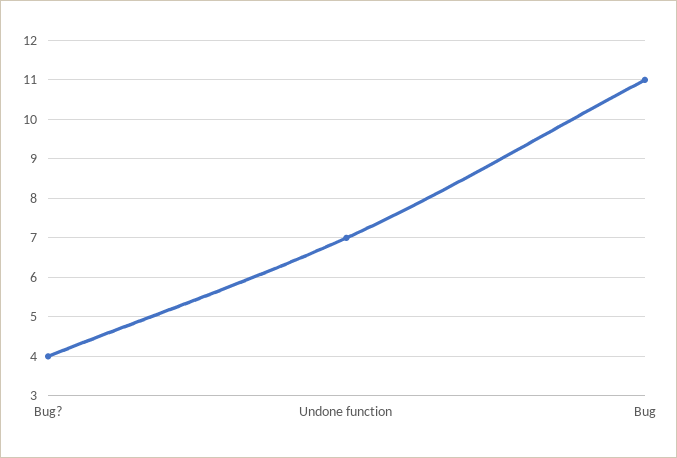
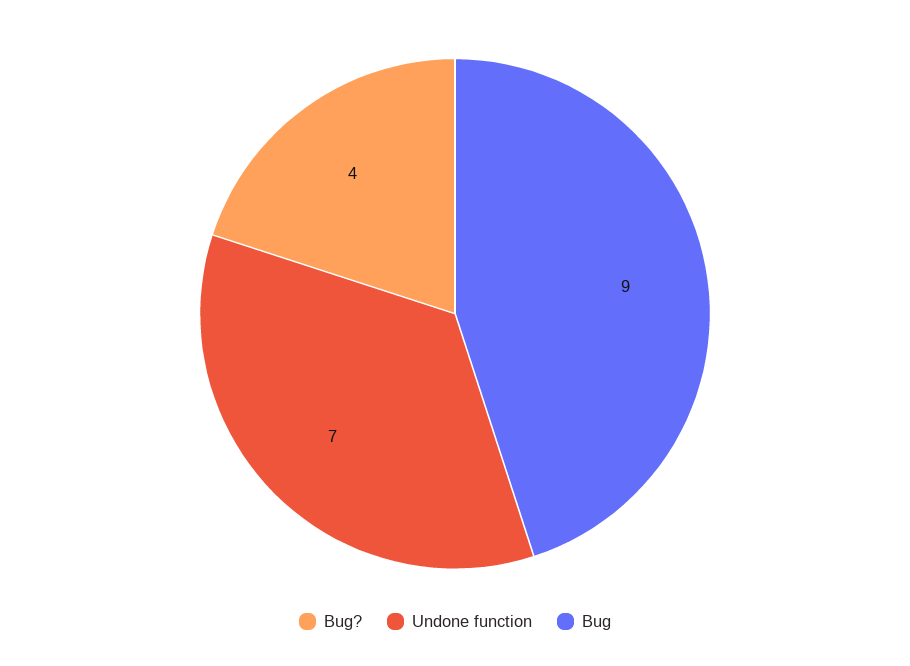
  {
    "Bug?": 4,
    "Undone function": 7,
-   "Bug": 11
+   "Bug": 9
  }

